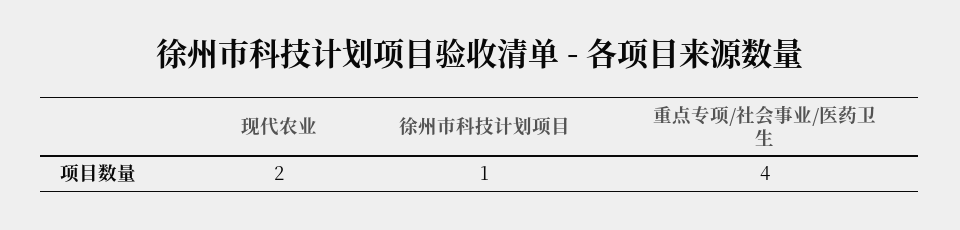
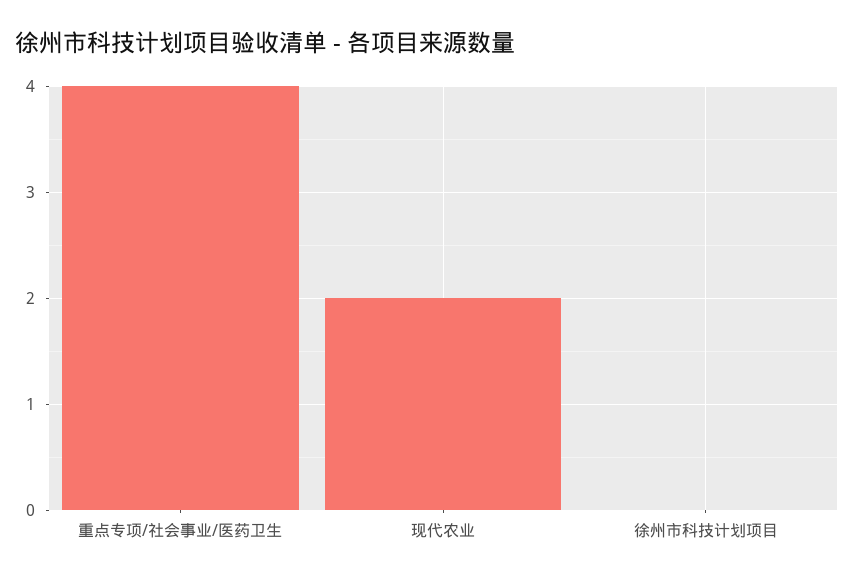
  {
    "现代农业": 2,
-   "徐州市科技计划项目": 1,
+   "徐州市科技计划项目": 0,
    "重点专项/社会事业/医药卫生": 4
  }

